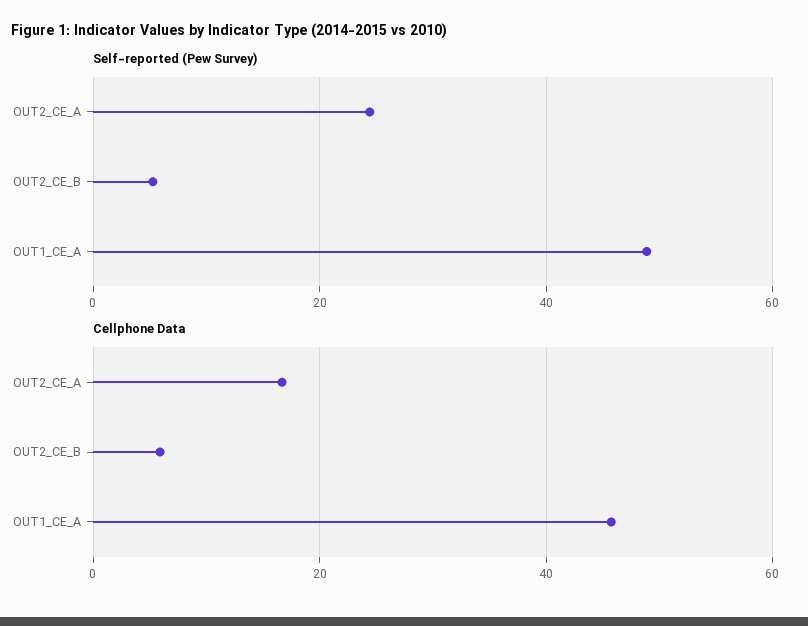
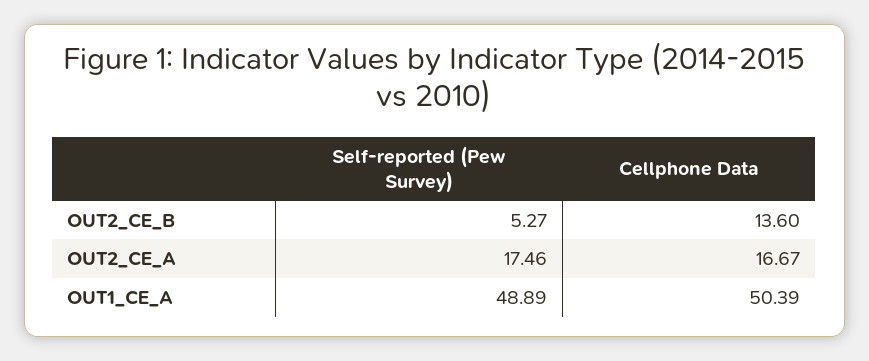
  {
    "Self-reported (Pew Survey)": {
-     "OUT2_CE_A": 24,
+     "OUT2_CE_A": 17.46,
      "OUT2_CE_B": 5.27,
      "OUT1_CE_A": 48.89
    },
    "Cellphone Data": {
      "OUT2_CE_A": 16.67,
-     "OUT2_CE_B": 6,
+     "OUT2_CE_B": 13.6,
-     "OUT1_CE_A": 46
+     "OUT1_CE_A": 50.39
    }
  }

